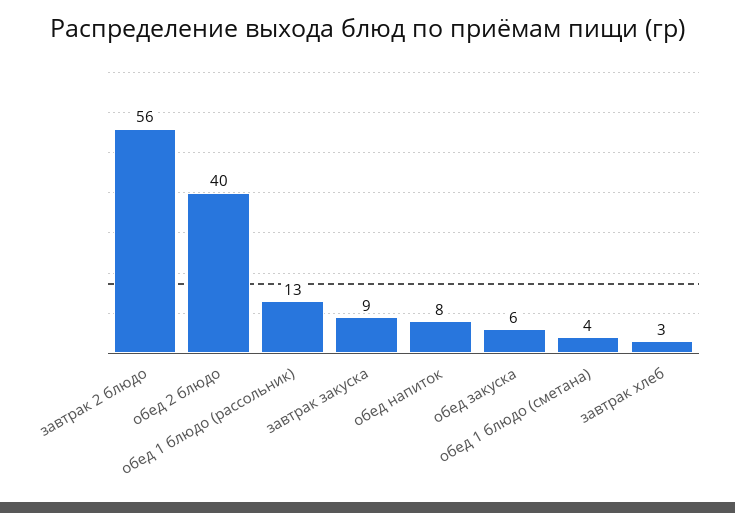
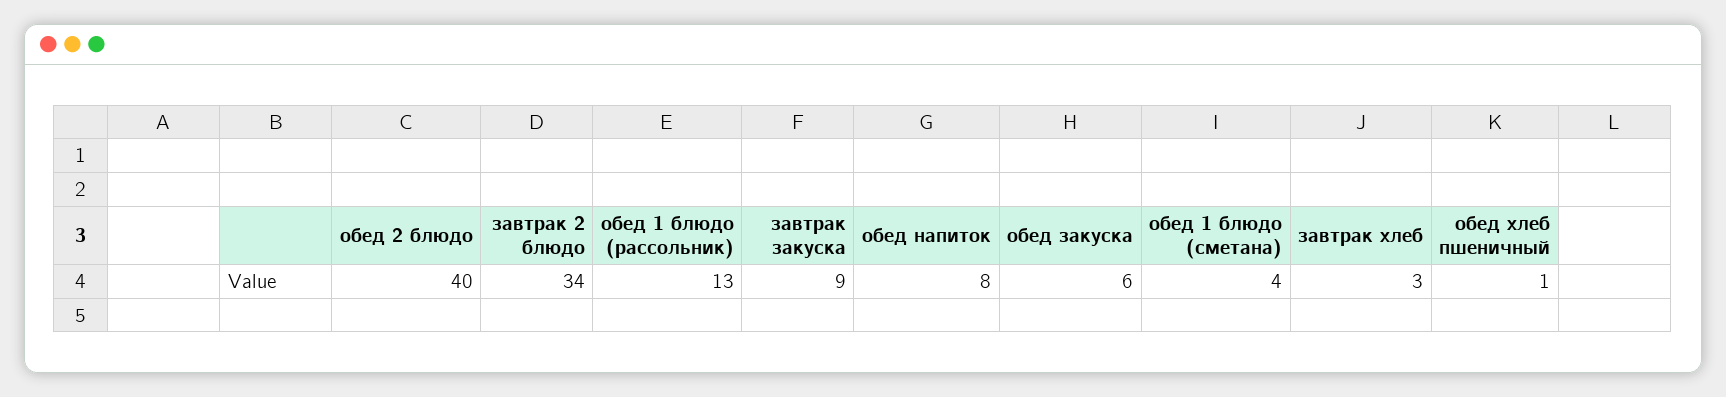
  {
-   "завтрак 2 блюдо": 56,
+   "завтрак 2 блюдо": 34,
    "обед 2 блюдо": 40,
    "обед 1 блюдо (рассольник)": 13,
    "завтрак закуска": 9,
    "обед напиток": 8,
    "обед закуска": 6,
    "обед 1 блюдо (сметана)": 4,
-   "завтрак хлеб": 3
+   "завтрак хлеб": 3,
+   "обед хлеб пшеничный": 1
  }

